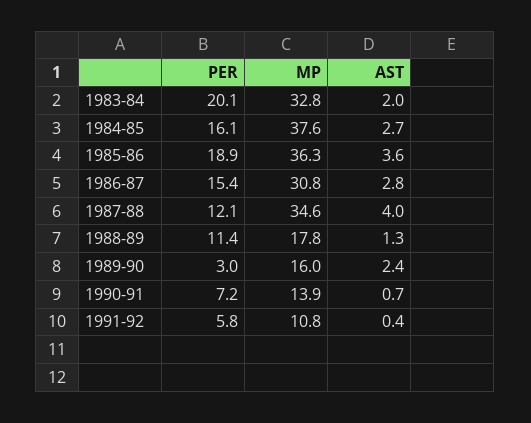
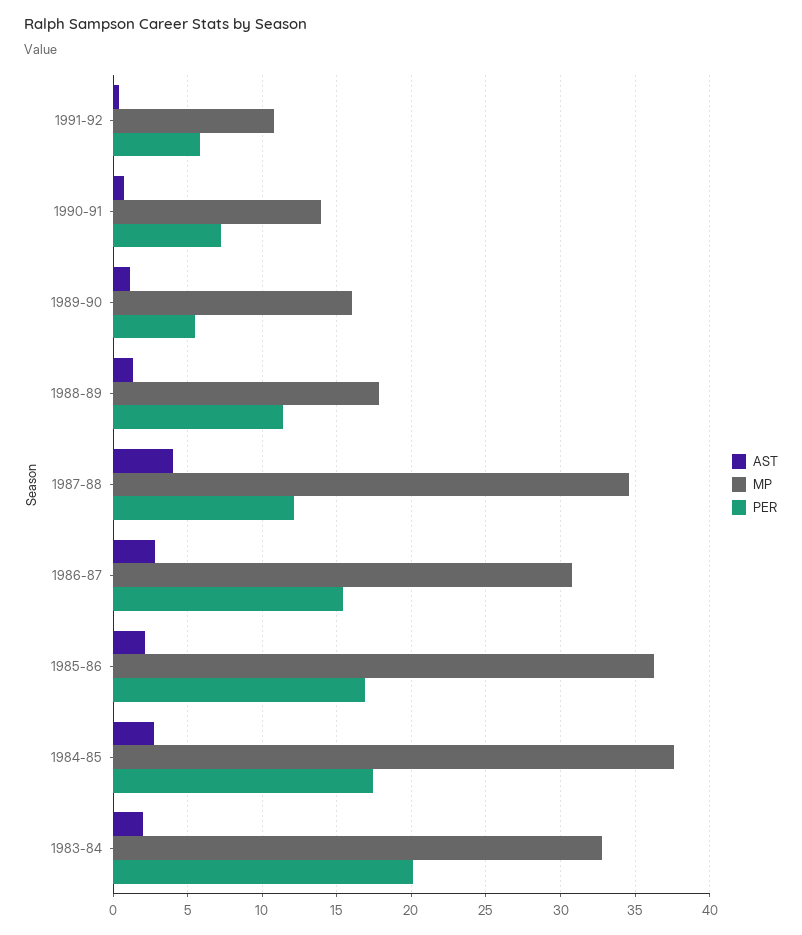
  {
    "PER": {
      "1983-84": 20.1,
-     "1984-85": 16.1,
+     "1984-85": 17.5,
-     "1985-86": 18.9,
+     "1985-86": 17,
      "1986-87": 15.4,
      "1987-88": 12.1,
      "1988-89": 11.4,
-     "1989-90": 3,
+     "1989-90": 5.5,
      "1990-91": 7.2,
      "1991-92": 5.8
    },
    "MP": {
      "1983-84": 32.8,
      "1984-85": 37.6,
      "1985-86": 36.3,
      "1986-87": 30.8,
      "1987-88": 34.6,
      "1988-89": 17.8,
      "1989-90": 16,
      "1990-91": 13.9,
      "1991-92": 10.8
    },
    "AST": {
      "1983-84": 2,
      "1984-85": 2.7,
-     "1985-86": 3.6,
+     "1985-86": 2,
      "1986-87": 2.8,
      "1987-88": 4,
      "1988-89": 1.3,
-     "1989-90": 2.4,
+     "1989-90": 1,
      "1990-91": 0.7,
      "1991-92": 0.4
    }
  }

